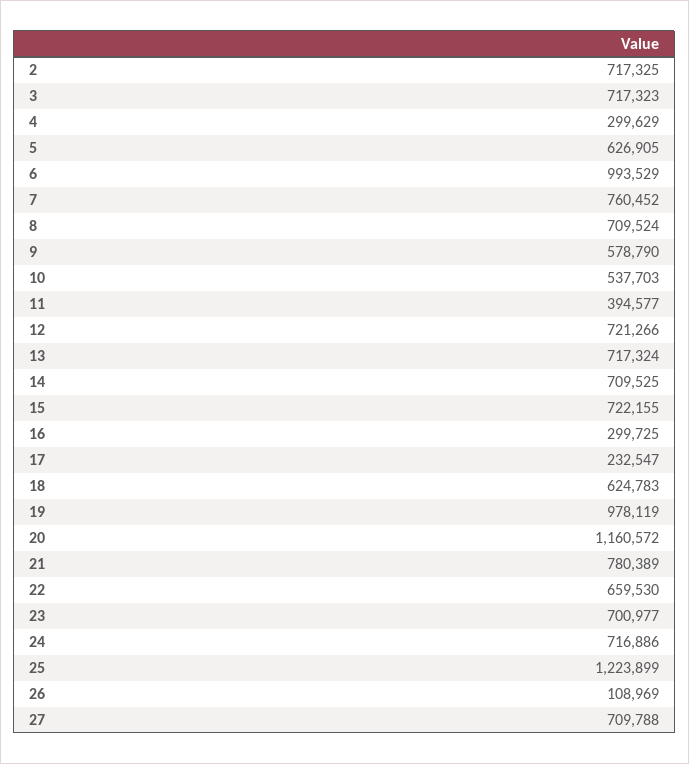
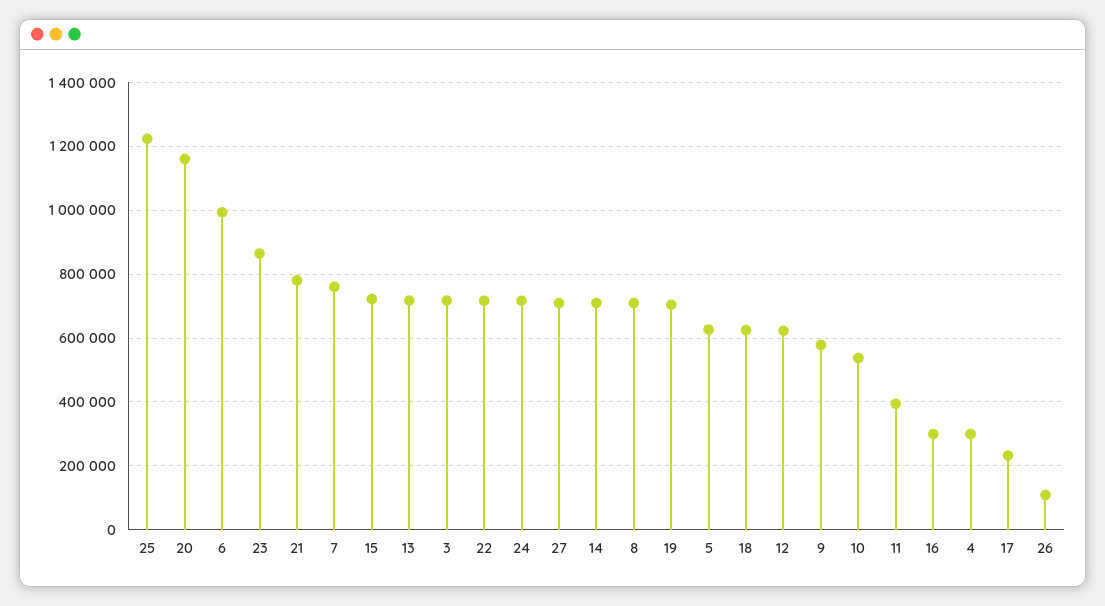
  {
-   "2": 717325,
    "3": 717323,
    "4": 299629,
    "5": 626905,
    "6": 993529,
    "7": 760452,
    "8": 709524,
    "9": 578790,
    "10": 537703,
    "11": 394577,
-   "12": 721266,
+   "12": 620000,
    "13": 717324,
    "14": 709525,
    "15": 722155,
    "16": 299725,
    "17": 232547,
    "18": 624783,
-   "19": 978119,
+   "19": 700000,
    "20": 1160572,
    "21": 780389,
-   "22": 659530,
+   "22": 720000,
-   "23": 700977,
+   "23": 860000,
    "24": 716886,
    "25": 1223899,
    "26": 108969,
    "27": 709788
  }

